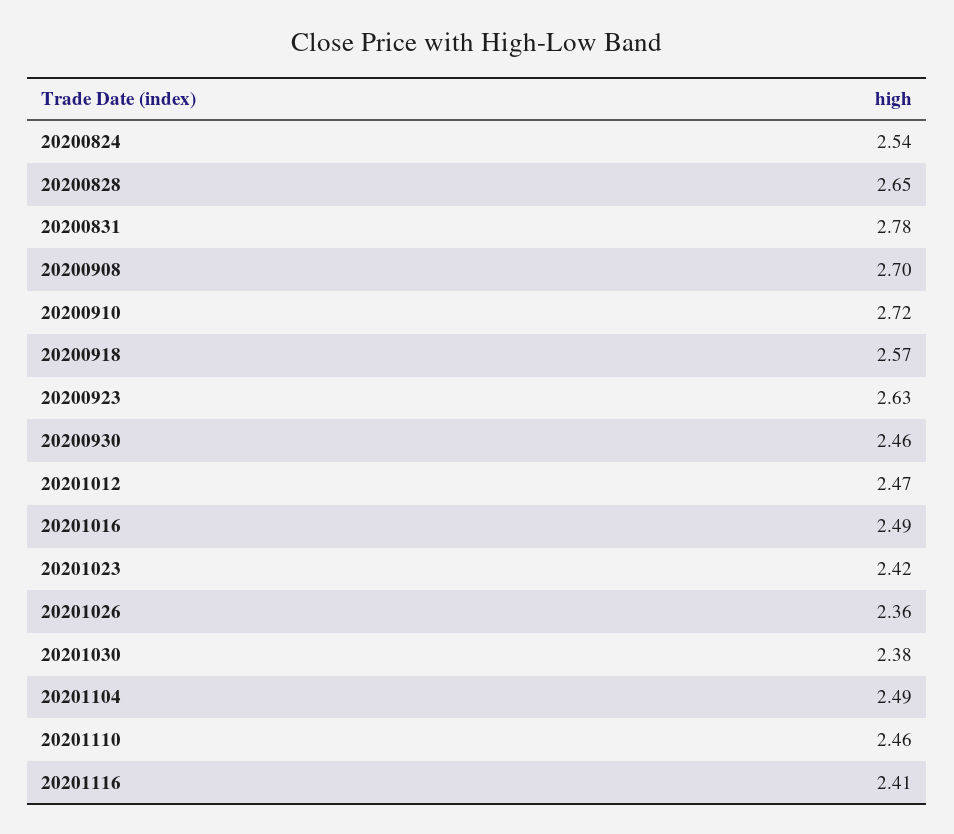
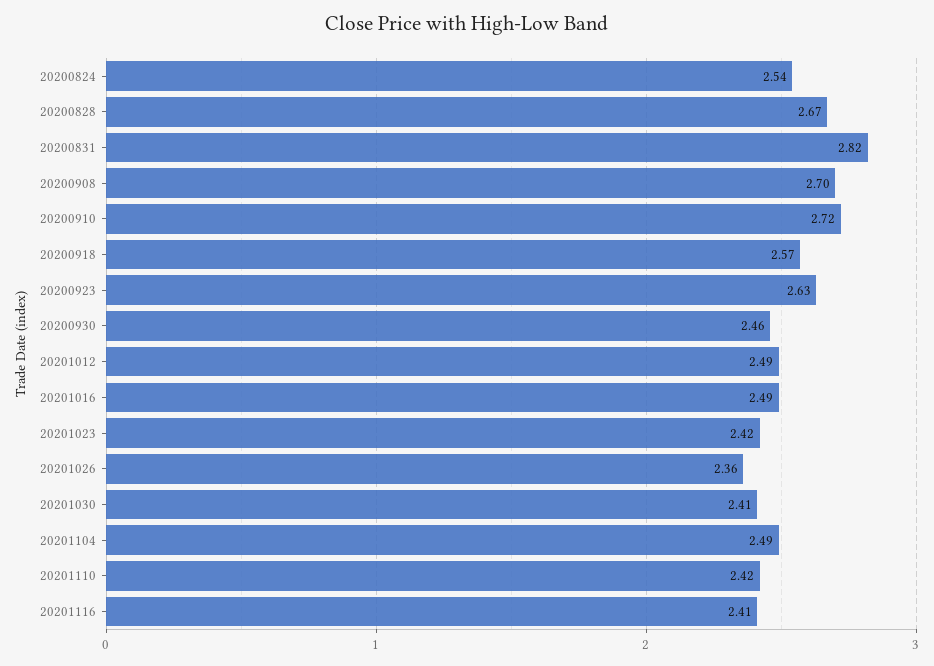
  {
    "20200824": 2.54,
-   "20200828": 2.65,
+   "20200828": 2.67,
-   "20200831": 2.78,
+   "20200831": 2.82,
    "20200908": 2.7,
    "20200910": 2.72,
    "20200918": 2.57,
    "20200923": 2.63,
    "20200930": 2.46,
-   "20201012": 2.47,
+   "20201012": 2.49,
    "20201016": 2.49,
    "20201023": 2.42,
    "20201026": 2.36,
-   "20201030": 2.38,
+   "20201030": 2.41,
    "20201104": 2.49,
-   "20201110": 2.46,
+   "20201110": 2.42,
    "20201116": 2.41
  }

